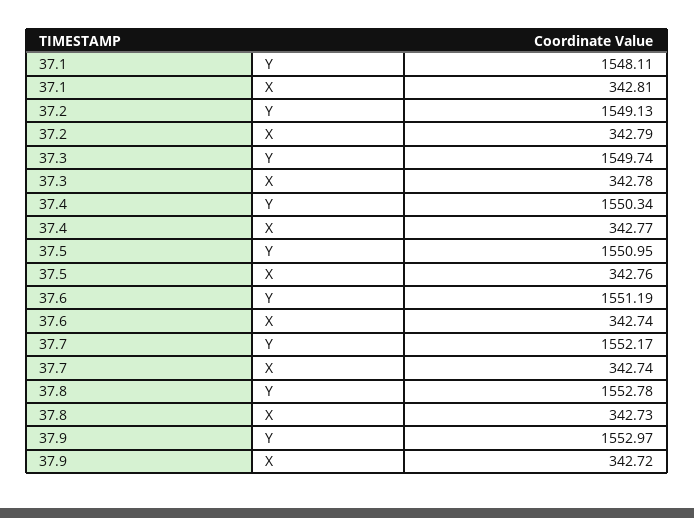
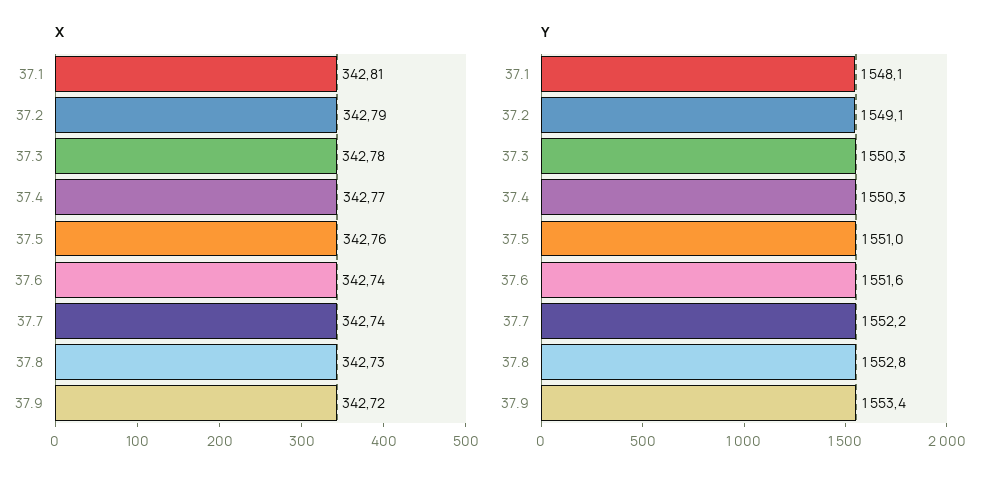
  {
    "Y": {
      "37.1": 1548.11,
      "37.2": 1549.13,
-     "37.3": 1549.74,
+     "37.3": 1550.3,
      "37.4": 1550.34,
      "37.5": 1550.95,
-     "37.6": 1551.19,
+     "37.6": 1551.6,
      "37.7": 1552.17,
      "37.8": 1552.78,
-     "37.9": 1552.97
+     "37.9": 1553.4
    },
    "X": {
      "37.1": 342.81,
      "37.2": 342.79,
      "37.3": 342.78,
      "37.4": 342.77,
      "37.5": 342.76,
      "37.6": 342.74,
      "37.7": 342.74,
      "37.8": 342.73,
      "37.9": 342.72
    }
  }

